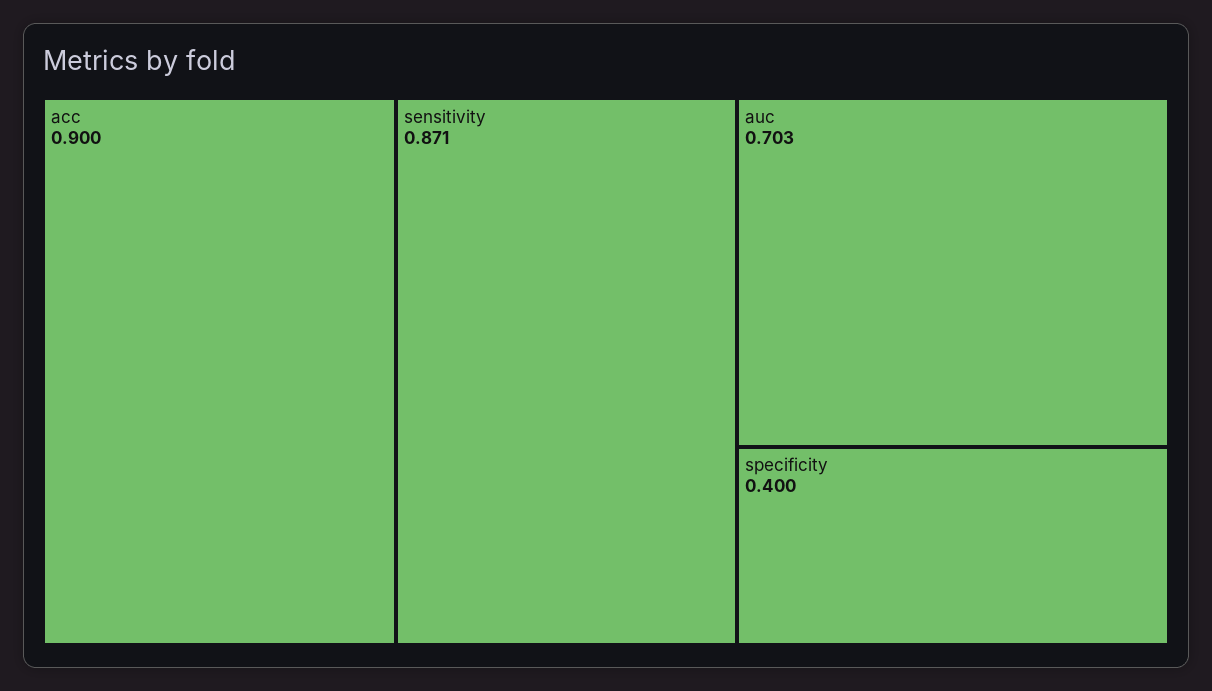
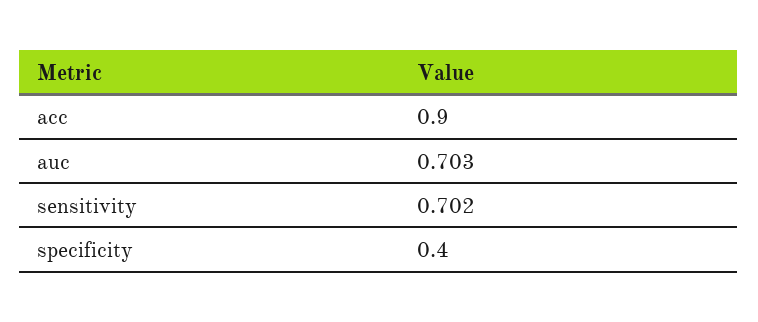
  {
    "acc": 0.9,
-   "sensitivity": 0.871,
+   "sensitivity": 0.702,
    "auc": 0.703,
    "specificity": 0.4
  }

